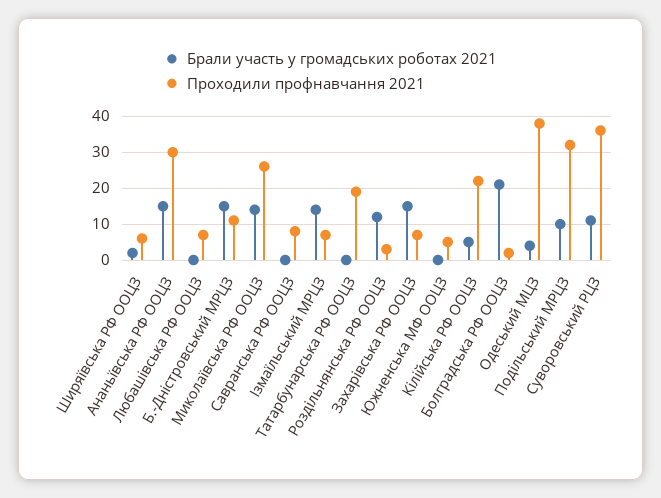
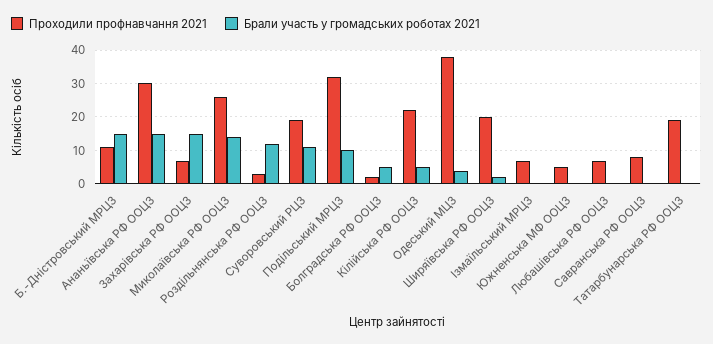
  {
    "Брали участь у громадських роботах 2021": {
      "Ширяївська РФ ООЦЗ": 0,
      "Ананьївська РФ ООЦЗ": 15,
      "Любашiвська РФ ООЦЗ": 0,
      "Б.-Днiстровський МРЦЗ": 15,
      "Миколаївська РФ ООЦЗ": 15,
      "Савранська РФ ООЦЗ": 0,
-     "Iзмаїльський МРЦЗ": 15,
+     "Iзмаїльський МРЦЗ": 0,
      "Татарбунарська РФ ООЦЗ": 0,
      "Роздiльнянська РФ ООЦЗ": 10,
      "Захарівська РФ ООЦЗ": 15,
      "Южненська МФ ООЦЗ": 0,
      "Кiлiйська РФ ООЦЗ": 5,
-     "Болградська РФ ООЦЗ": 20,
+     "Болградська РФ ООЦЗ": 5,
      "Одеський МЦЗ": 5,
      "Подільський МРЦЗ": 10,
      "Суворовський РЦЗ": 10
    },
    "Проходили профнавчання 2021": {
-     "Ширяївська РФ ООЦЗ": 5,
+     "Ширяївська РФ ООЦЗ": 20,
      "Ананьївська РФ ООЦЗ": 30,
      "Любашiвська РФ ООЦЗ": 5,
      "Б.-Днiстровський МРЦЗ": 10,
      "Миколаївська РФ ООЦЗ": 25,
      "Савранська РФ ООЦЗ": 10,
      "Iзмаїльський МРЦЗ": 5,
      "Татарбунарська РФ ООЦЗ": 20,
      "Роздiльнянська РФ ООЦЗ": 5,
      "Захарівська РФ ООЦЗ": 5,
      "Южненська МФ ООЦЗ": 5,
      "Кiлiйська РФ ООЦЗ": 20,
      "Болградська РФ ООЦЗ": 0,
      "Одеський МЦЗ": 40,
      "Подільський МРЦЗ": 30,
-     "Суворовський РЦЗ": 35
+     "Суворовський РЦЗ": 20
    }
  }

